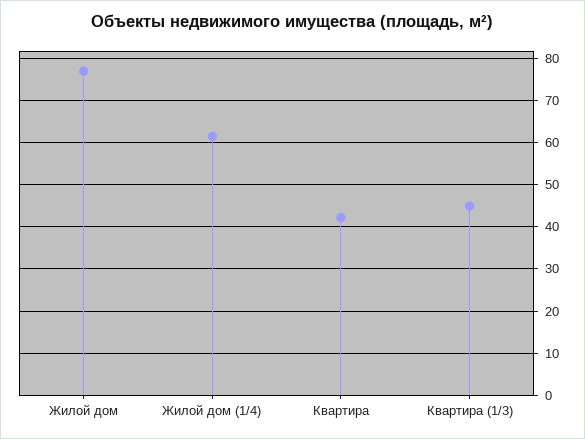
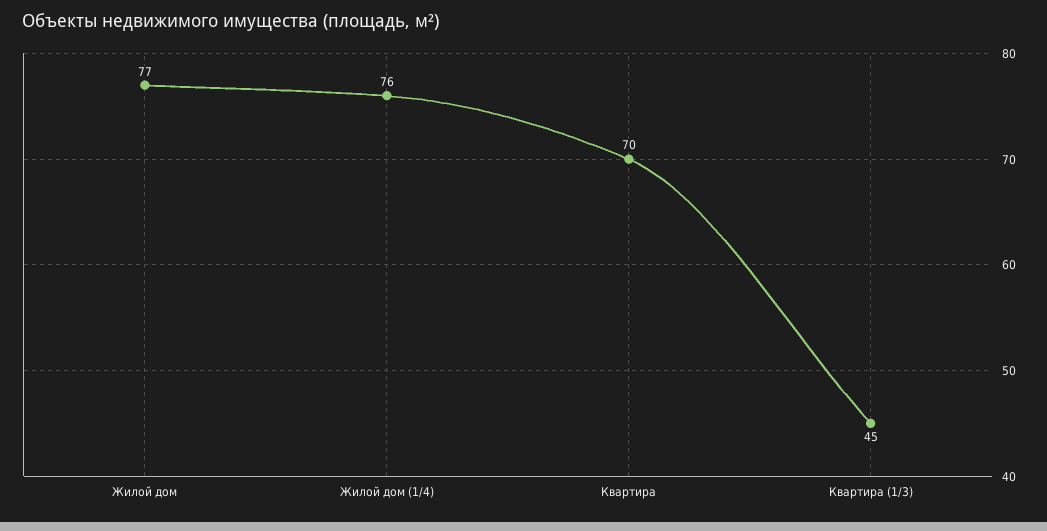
  {
    "Жилой дом": 77,
-   "Жилой дом (1/4)": 62,
+   "Жилой дом (1/4)": 76,
-   "Квартира": 42,
+   "Квартира": 70,
    "Квартира (1/3)": 45
  }

